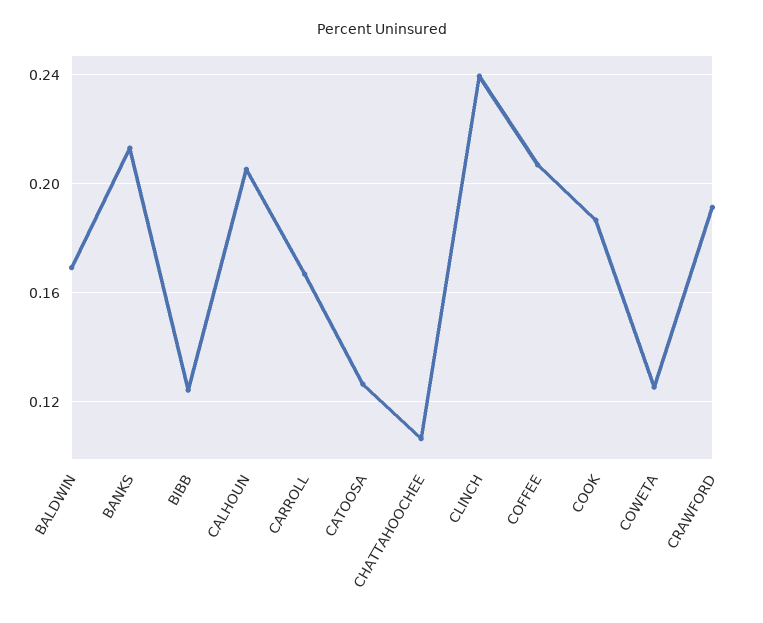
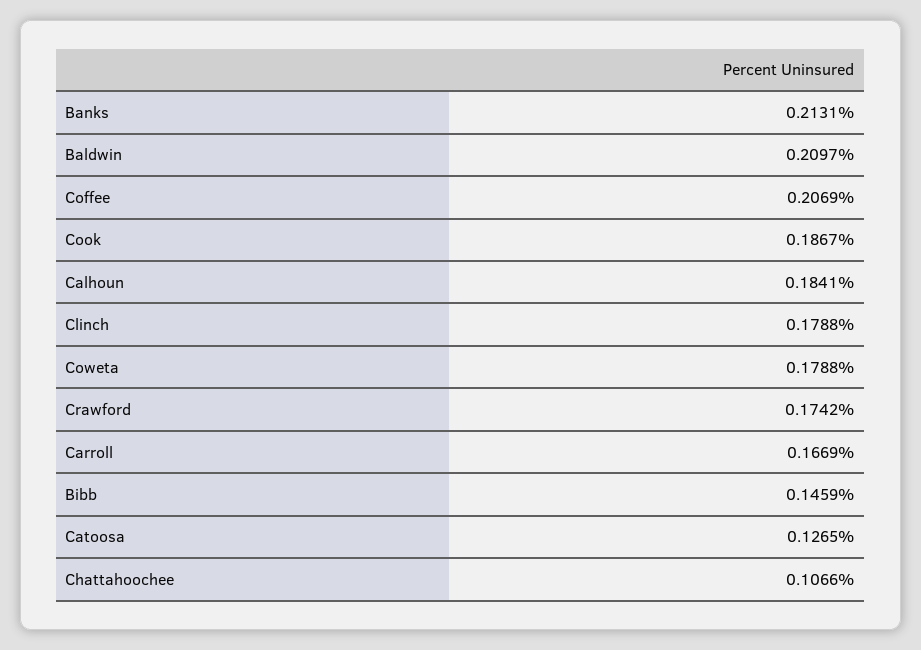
  {
-   "BALDWIN": 0.17,
+   "BALDWIN": 0.2097,
    "BANKS": 0.2131,
-   "BIBB": 0.125,
+   "BIBB": 0.1459,
-   "CALHOUN": 0.205,
+   "CALHOUN": 0.1841,
    "CARROLL": 0.1669,
    "CATOOSA": 0.1265,
    "CHATTAHOOCHEE": 0.1066,
-   "CLINCH": 0.24,
+   "CLINCH": 0.1788,
    "COFFEE": 0.2069,
    "COOK": 0.1867,
-   "COWETA": 0.125,
+   "COWETA": 0.1788,
-   "CRAWFORD": 0.19
+   "CRAWFORD": 0.1742
  }

